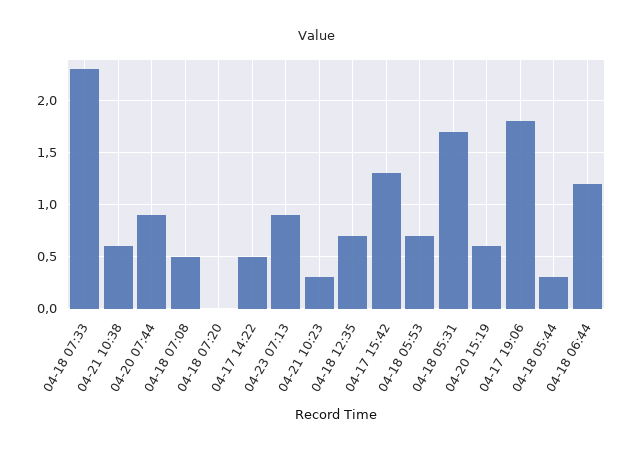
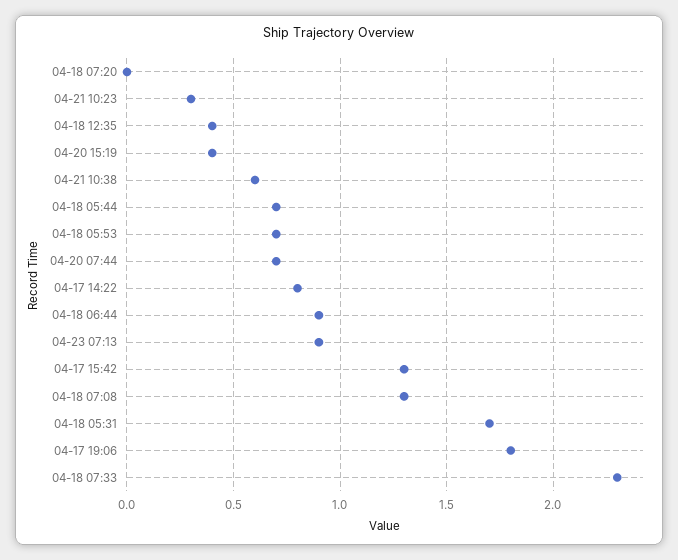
  {
    "04-18 07:33": 2.3,
    "04-21 10:38": 0.6,
-   "04-20 07:44": 0.9,
+   "04-20 07:44": 0.7,
-   "04-18 07:08": 0.5,
+   "04-18 07:08": 1.3,
    "04-18 07:20": 0,
-   "04-17 14:22": 0.5,
+   "04-17 14:22": 0.8,
    "04-23 07:13": 0.9,
    "04-21 10:23": 0.3,
-   "04-18 12:35": 0.7,
+   "04-18 12:35": 0.4,
    "04-17 15:42": 1.3,
    "04-18 05:53": 0.7,
    "04-18 05:31": 1.7,
-   "04-20 15:19": 0.6,
+   "04-20 15:19": 0.4,
    "04-17 19:06": 1.8,
-   "04-18 05:44": 0.3,
+   "04-18 05:44": 0.7,
-   "04-18 06:44": 1.2
+   "04-18 06:44": 0.9
  }

